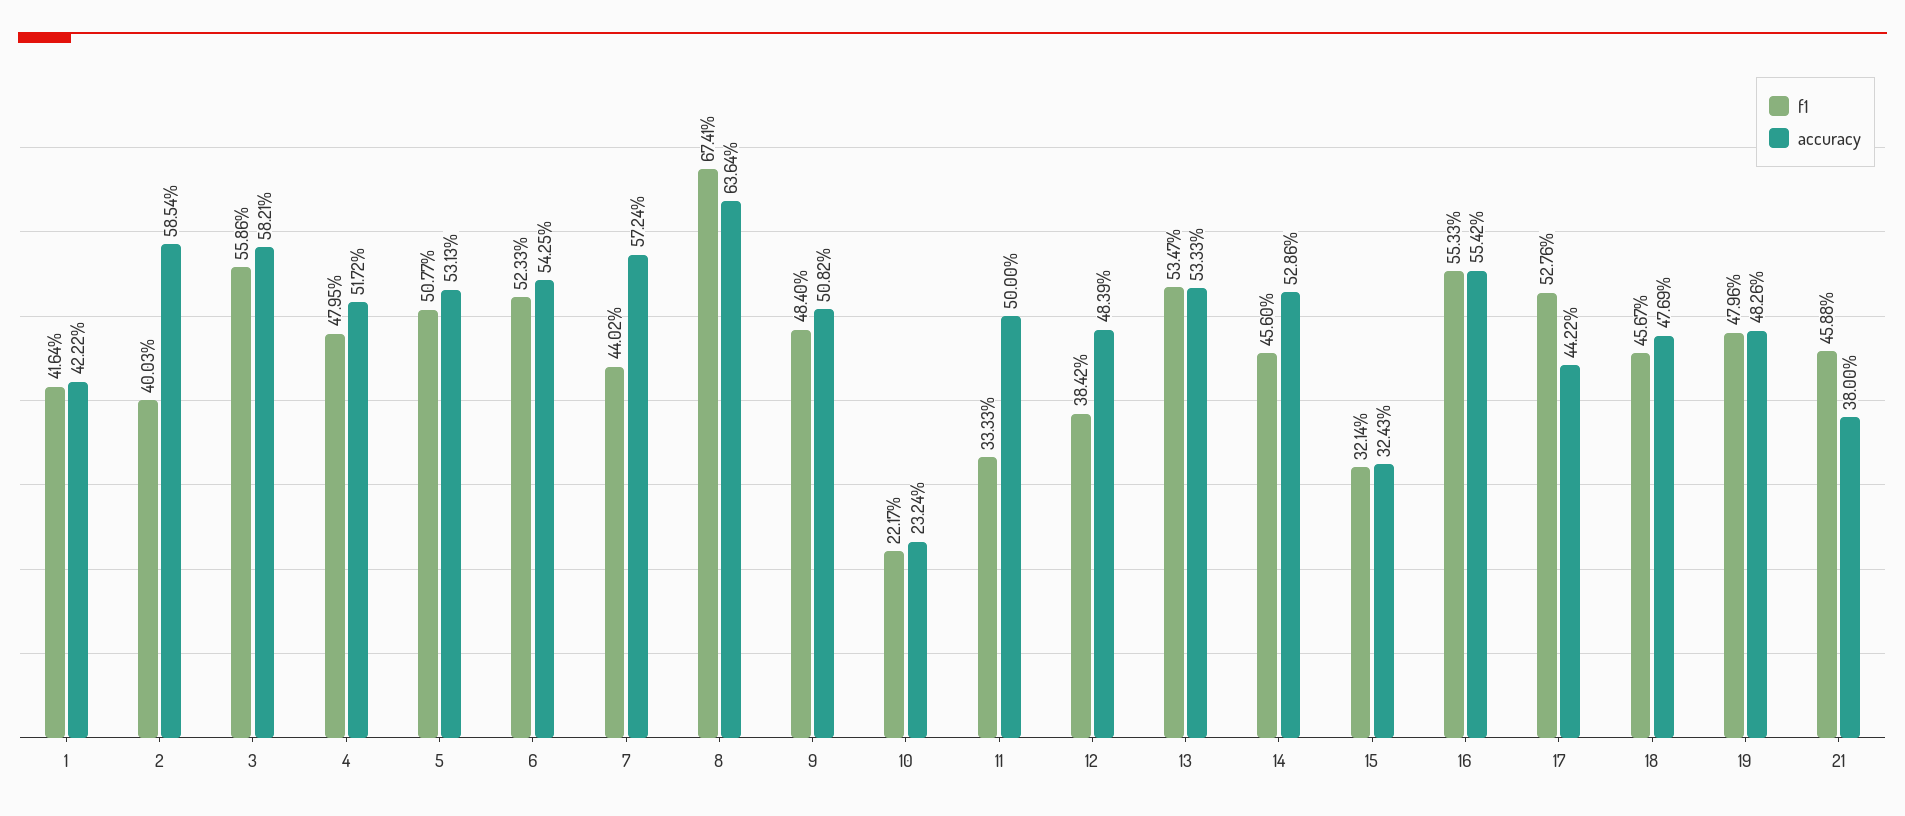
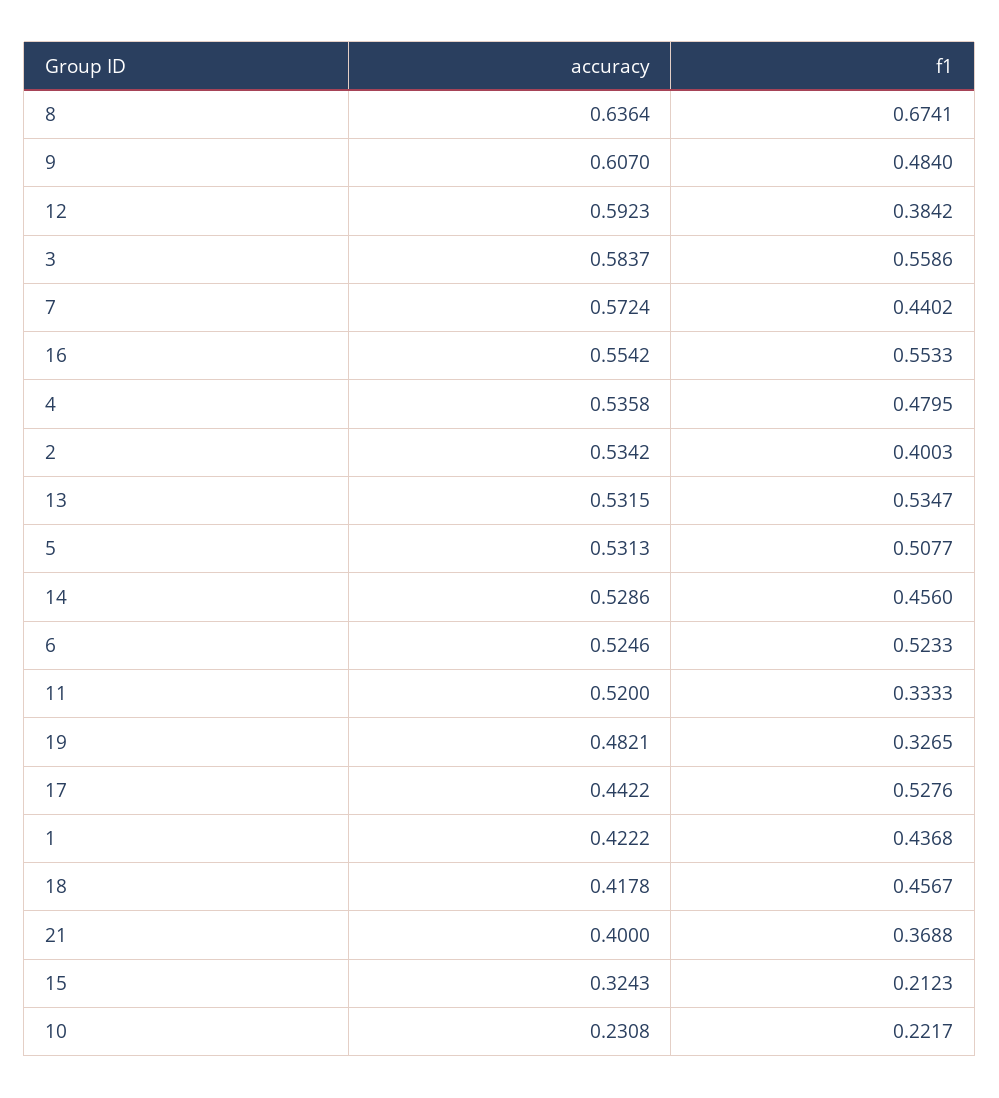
  {
    "f1": {
-     "1": 0.4164,
+     "1": 0.4368,
      "2": 0.4003,
      "3": 0.5586,
      "4": 0.4795,
      "5": 0.5077,
      "6": 0.5233,
      "7": 0.4402,
      "8": 0.6741,
      "9": 0.484,
      "10": 0.2217,
      "11": 0.3333,
      "12": 0.3842,
      "13": 0.5347,
      "14": 0.456,
-     "15": 0.3214,
+     "15": 0.2123,
      "16": 0.5533,
      "17": 0.5276,
      "18": 0.4567,
-     "19": 0.4796,
+     "19": 0.3265,
-     "21": 0.4588
+     "21": 0.3688
    },
    "accuracy": {
      "1": 0.4222,
-     "2": 0.5854,
+     "2": 0.5342,
-     "3": 0.5821,
+     "3": 0.5837,
-     "4": 0.5172,
+     "4": 0.5358,
      "5": 0.5313,
-     "6": 0.5425,
+     "6": 0.5246,
      "7": 0.5724,
      "8": 0.6364,
-     "9": 0.5082,
+     "9": 0.607,
-     "10": 0.2324,
+     "10": 0.2308,
-     "11": 0.5,
+     "11": 0.52,
-     "12": 0.4839,
+     "12": 0.5923,
-     "13": 0.5333,
+     "13": 0.5315,
      "14": 0.5286,
      "15": 0.3243,
      "16": 0.5542,
      "17": 0.4422,
-     "18": 0.4769,
+     "18": 0.4178,
-     "19": 0.4826,
+     "19": 0.4821,
-     "21": 0.38
+     "21": 0.4
    }
  }

